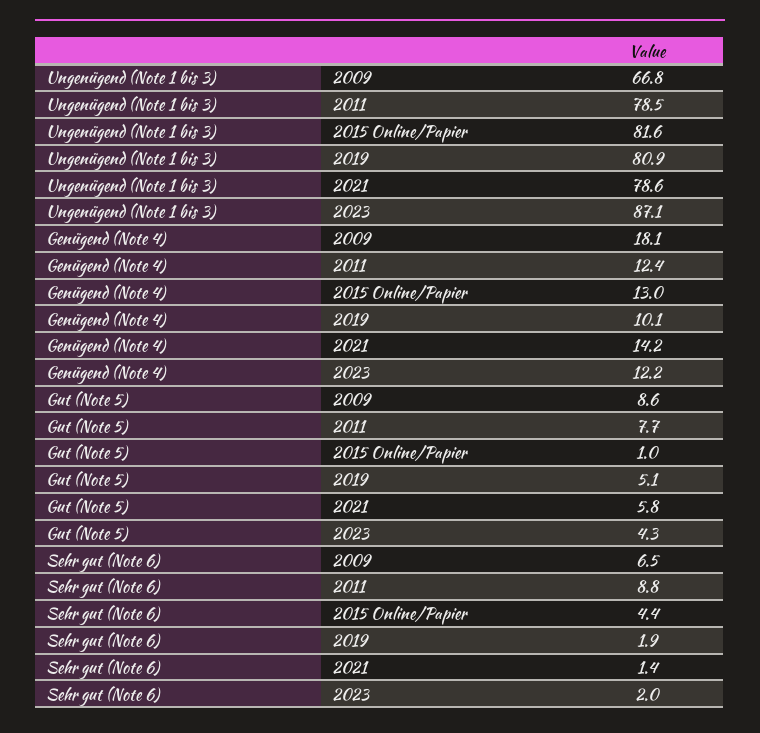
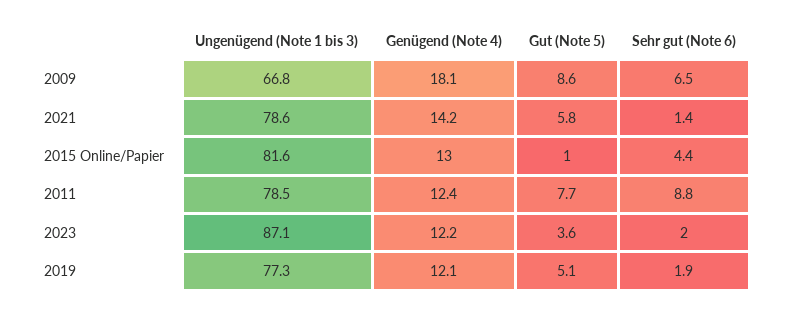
  {
    "Ungenügend (Note 1 bis 3)": {
      "2009": 66.8,
      "2011": 78.5,
      "2015 Online/Papier": 81.6,
-     "2019": 80.9,
+     "2019": 77.3,
      "2021": 78.6,
      "2023": 87.1
    },
    "Genügend (Note 4)": {
      "2009": 18.1,
      "2011": 12.4,
      "2015 Online/Papier": 13,
-     "2019": 10.1,
+     "2019": 12.1,
      "2021": 14.2,
      "2023": 12.2
    },
    "Gut (Note 5)": {
      "2009": 8.6,
      "2011": 7.7,
      "2015 Online/Papier": 1,
      "2019": 5.1,
      "2021": 5.8,
-     "2023": 4.3
+     "2023": 3.6
    },
    "Sehr gut (Note 6)": {
      "2009": 6.5,
      "2011": 8.8,
      "2015 Online/Papier": 4.4,
      "2019": 1.9,
      "2021": 1.4,
      "2023": 2
    }
  }

